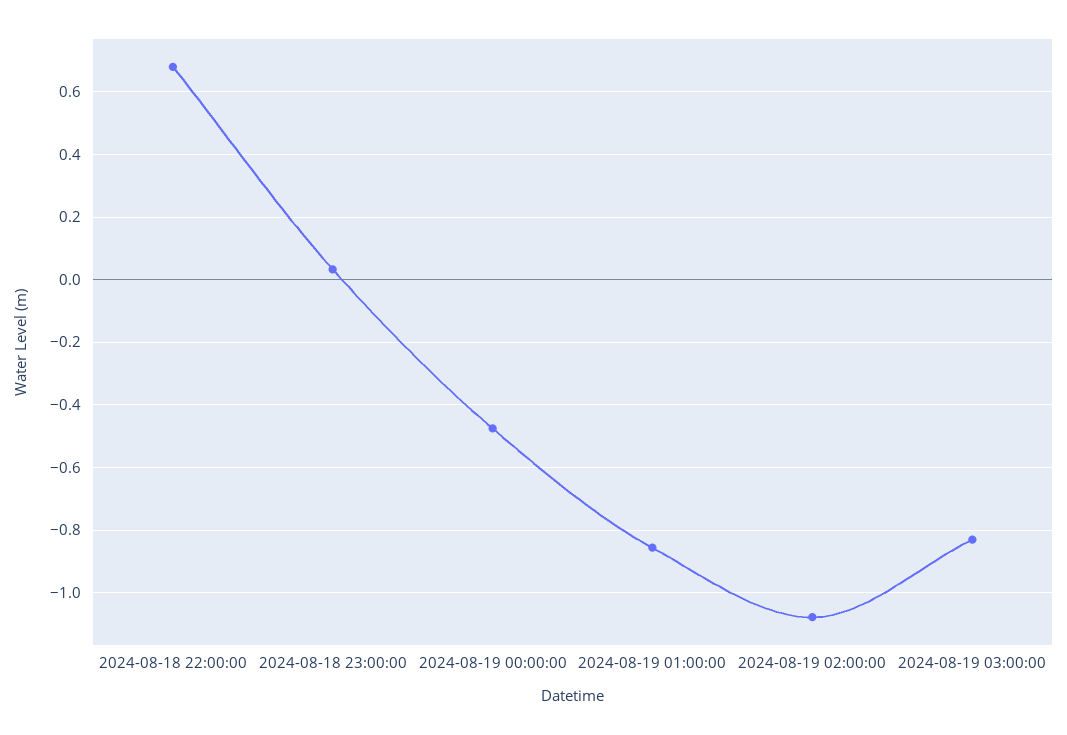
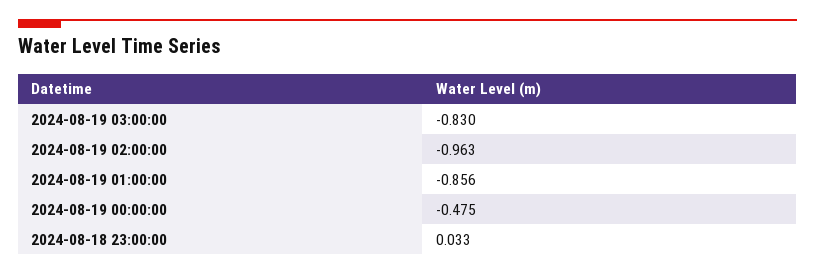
  {
-   "2024-08-18 22:00:00": 0.68,
    "2024-08-18 23:00:00": 0.033,
    "2024-08-19 00:00:00": -0.475,
    "2024-08-19 01:00:00": -0.856,
-   "2024-08-19 02:00:00": -1.08,
+   "2024-08-19 02:00:00": -0.963,
    "2024-08-19 03:00:00": -0.83
  }

